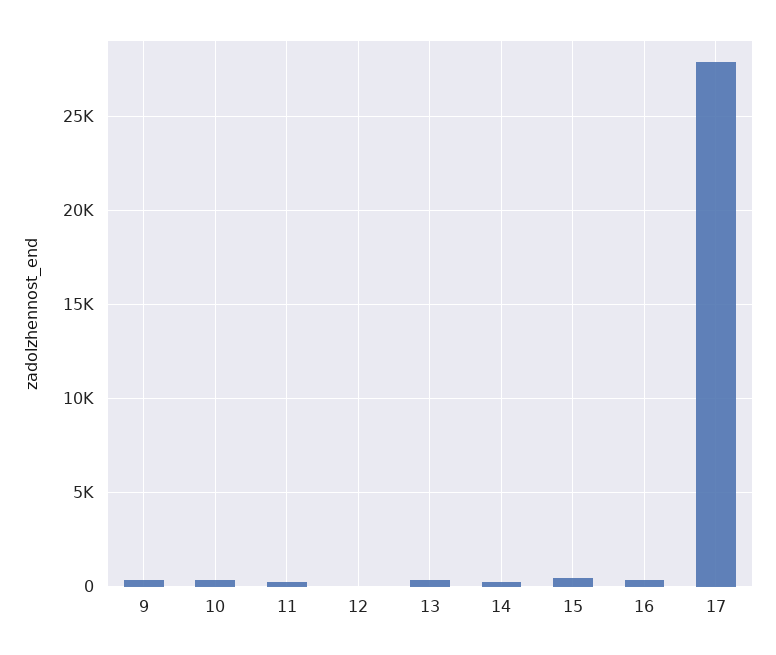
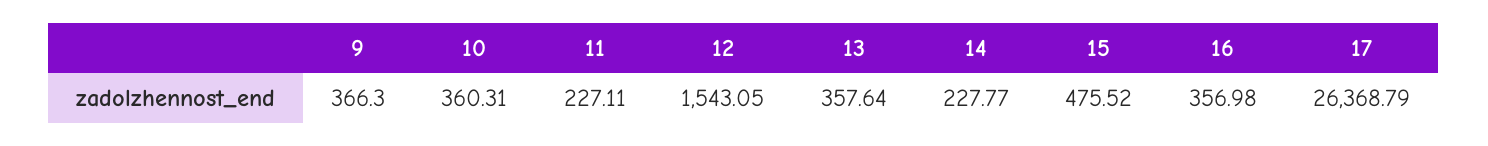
  {
    "9": 366.3,
    "10": 360.31,
    "11": 227.11,
-   "12": 0,
+   "12": 1543.05,
    "13": 357.64,
    "14": 227.77,
    "15": 475.52,
    "16": 356.98,
-   "17": 28000
+   "17": 26368.79
  }

